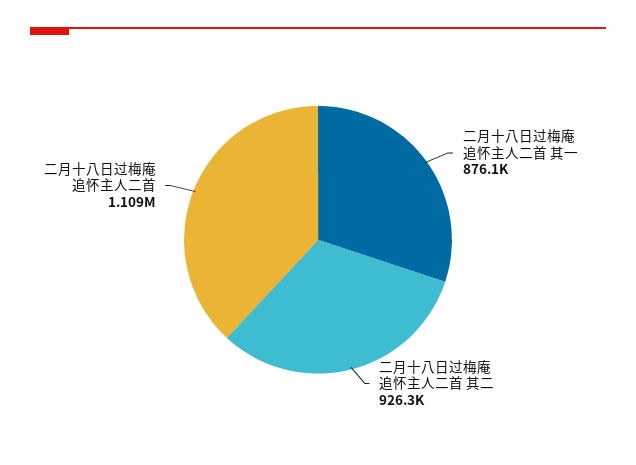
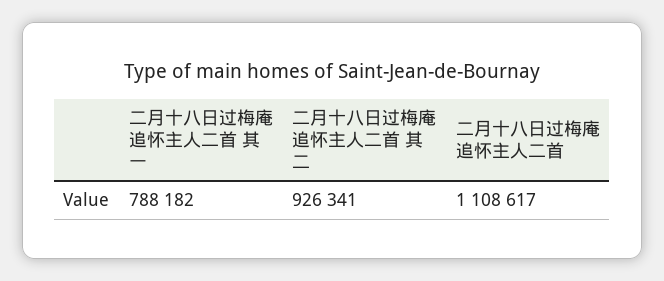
  {
-   "二月十八日过梅庵追怀主人二首 其一": 876100,
+   "二月十八日过梅庵追怀主人二首 其一": 788182,
    "二月十八日过梅庵追怀主人二首 其二": 926341,
    "二月十八日过梅庵追怀主人二首": 1108617
  }

